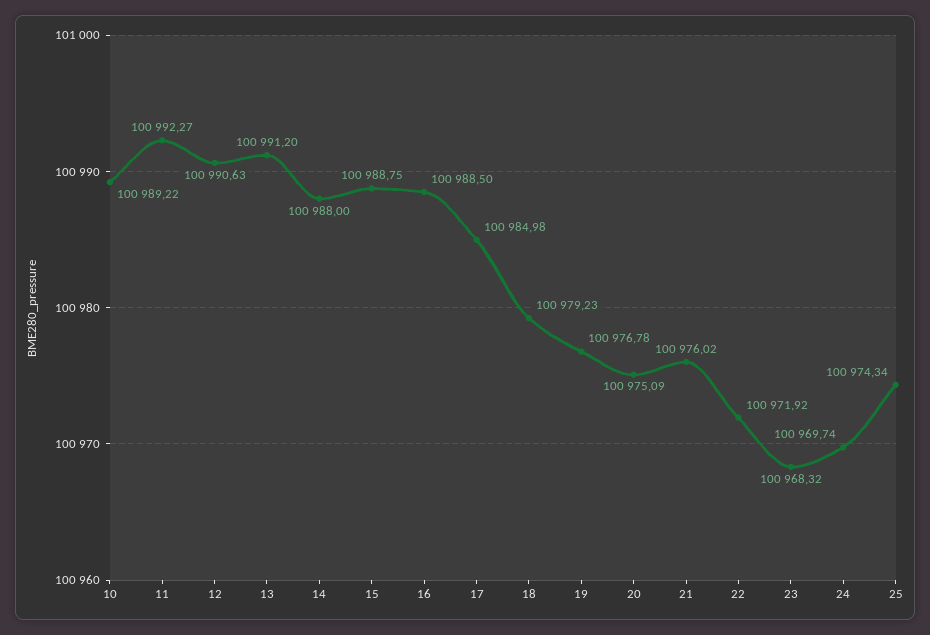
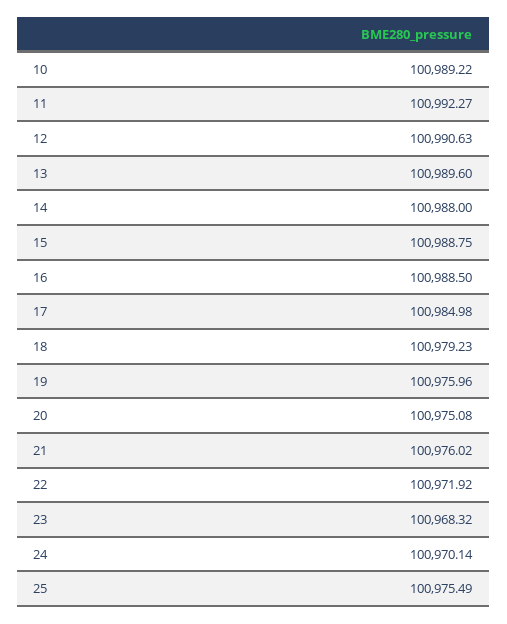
  {
    "10": 100989.22,
    "11": 100992.27,
    "12": 100990.63,
-   "13": 100991.2,
+   "13": 100989.6,
    "14": 100988,
    "15": 100988.75,
    "16": 100988.5,
    "17": 100984.98,
    "18": 100979.23,
-   "19": 100976.78,
+   "19": 100975.96,
-   "20": 100975.09,
+   "20": 100975.08,
    "21": 100976.02,
    "22": 100971.92,
    "23": 100968.32,
-   "24": 100969.74,
+   "24": 100970.14,
-   "25": 100974.34
+   "25": 100975.49
  }

